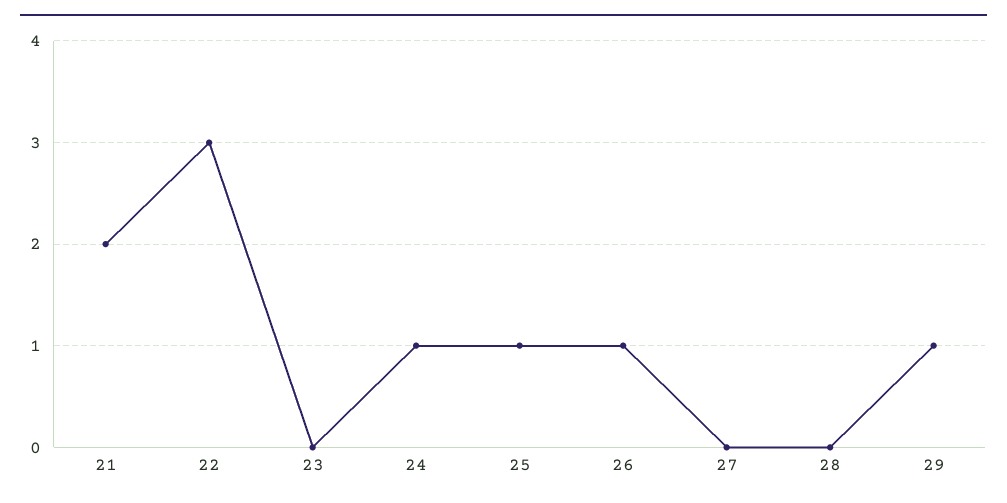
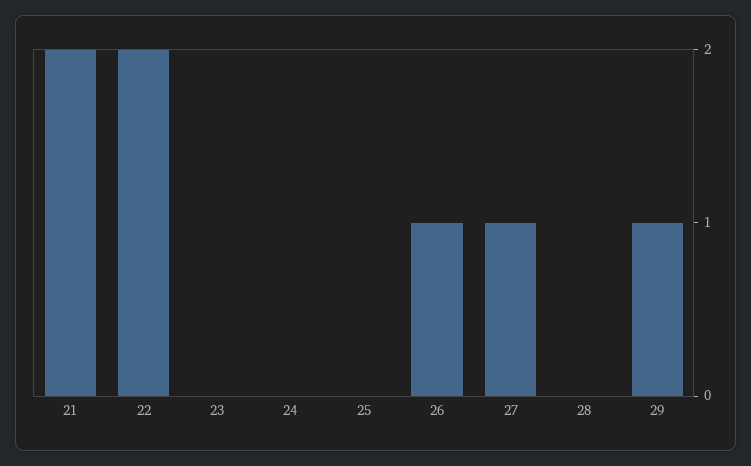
  {
    "21": 2,
-   "22": 3,
+   "22": 2,
    "23": 0,
-   "24": 1,
+   "24": 0,
-   "25": 1,
+   "25": 0,
    "26": 1,
-   "27": 0,
+   "27": 1,
    "28": 0,
    "29": 1
  }

